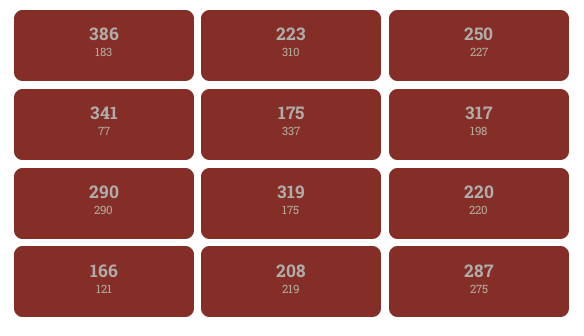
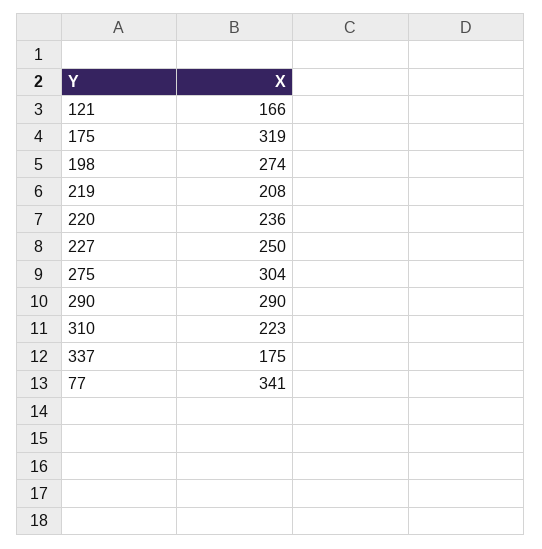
  {
-   "183": 386,
    "310": 223,
    "227": 250,
    "77": 341,
    "337": 175,
-   "198": 317,
+   "198": 274,
    "290": 290,
    "175": 319,
-   "220": 220,
+   "220": 236,
    "121": 166,
    "219": 208,
-   "275": 287
+   "275": 304
  }

